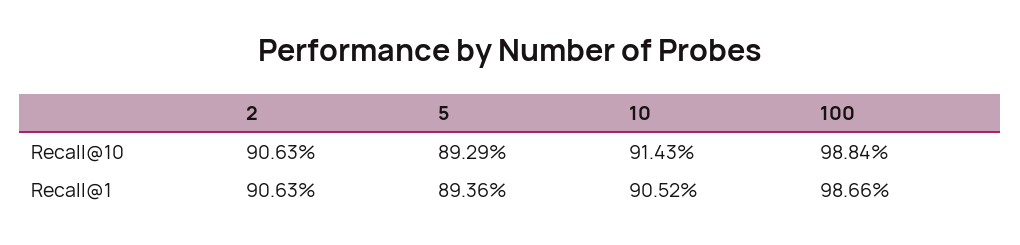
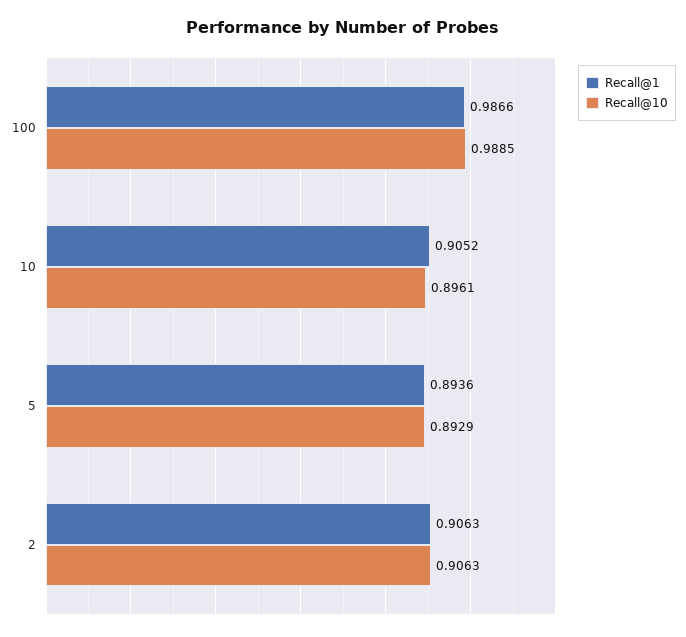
  {
    "Recall@10": {
      "2": 0.9063,
      "5": 0.8929,
-     "10": 0.9143,
+     "10": 0.8961,
-     "100": 0.9884
+     "100": 0.9885
    },
    "Recall@1": {
      "2": 0.9063,
      "5": 0.8936,
      "10": 0.9052,
      "100": 0.9866
    }
  }

